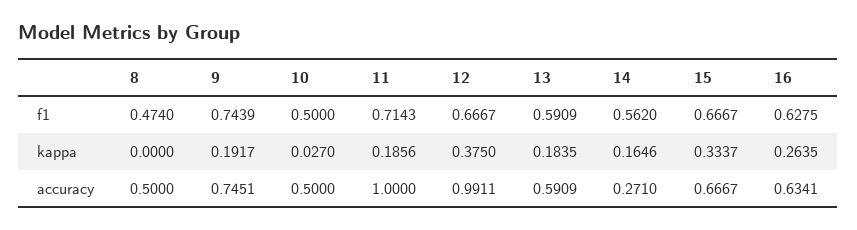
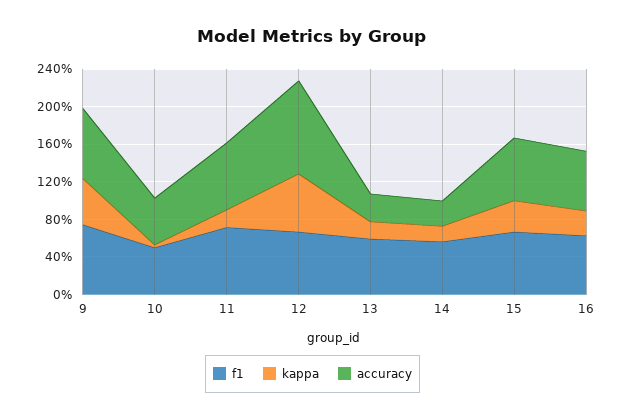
  {
    "f1": {
-     "8": 0.474,
      "9": 0.7439,
      "10": 0.5,
      "11": 0.7143,
      "12": 0.6667,
      "13": 0.5909,
      "14": 0.562,
      "15": 0.6667,
      "16": 0.6275
    },
    "kappa": {
-     "8": 0,
-     "9": 0.1917,
+     "9": 0.5,
      "10": 0.027,
      "11": 0.1856,
-     "12": 0.375,
+     "12": 0.6,
      "13": 0.1835,
      "14": 0.1646,
      "15": 0.3337,
      "16": 0.2635
    },
    "accuracy": {
-     "8": 0.5,
      "9": 0.7451,
      "10": 0.5,
-     "11": 1,
+     "11": 0.7,
      "12": 0.9911,
-     "13": 0.5909,
+     "13": 0.3,
      "14": 0.271,
      "15": 0.6667,
      "16": 0.6341
    }
  }

